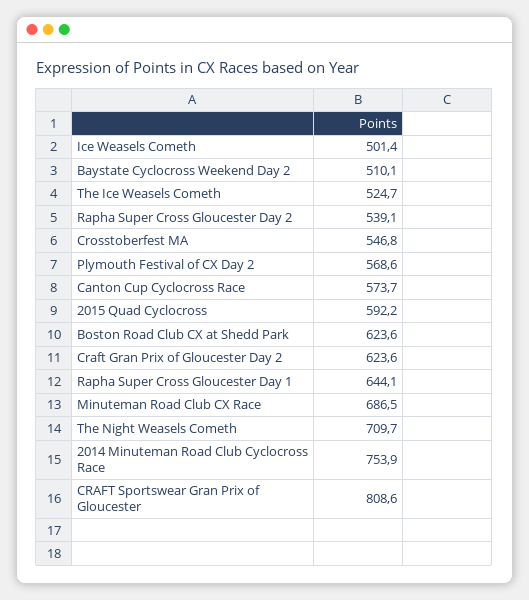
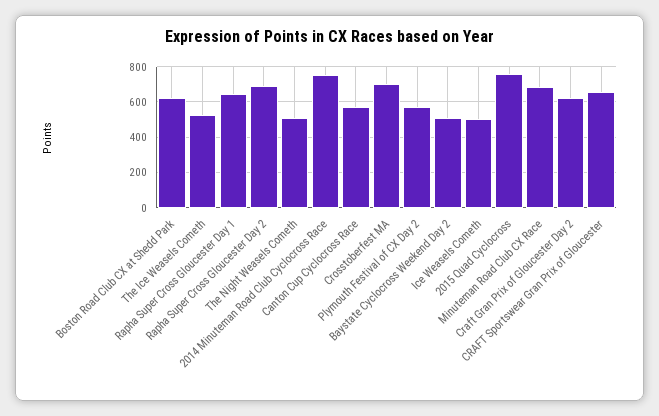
  {
    "Ice Weasels Cometh": 501.4,
    "Baystate Cyclocross Weekend Day 2": 510.1,
    "The Ice Weasels Cometh": 524.7,
-   "Rapha Super Cross Gloucester Day 2": 539.1,
+   "Rapha Super Cross Gloucester Day 2": 700,
-   "Crosstoberfest MA": 546.8,
+   "Crosstoberfest MA": 700,
    "Plymouth Festival of CX Day 2": 568.6,
    "Canton Cup Cyclocross Race": 573.7,
-   "2015 Quad Cyclocross": 592.2,
+   "2015 Quad Cyclocross": 750,
    "Boston Road Club CX at Shedd Park": 623.6,
    "Craft Gran Prix of Gloucester Day 2": 623.6,
    "Rapha Super Cross Gloucester Day 1": 644.1,
    "Minuteman Road Club CX Race": 686.5,
-   "The Night Weasels Cometh": 709.7,
+   "The Night Weasels Cometh": 500,
    "2014 Minuteman Road Club Cyclocross Race": 753.9,
-   "CRAFT Sportswear Gran Prix of Gloucester": 808.6
+   "CRAFT Sportswear Gran Prix of Gloucester": 650
  }

